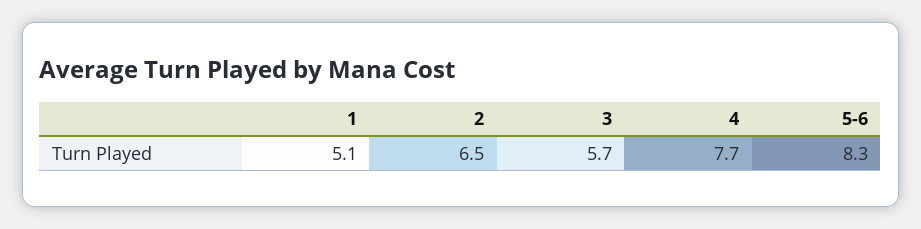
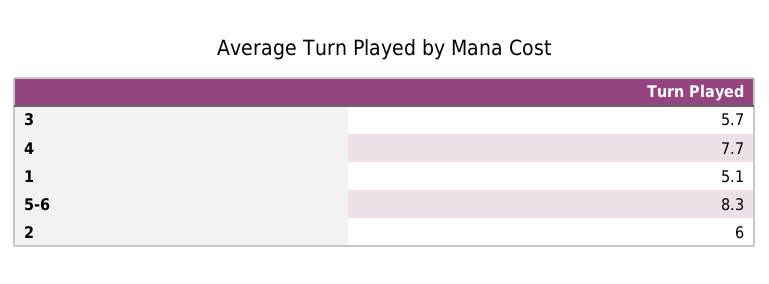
  {
    "1": 5.1,
-   "2": 6.5,
+   "2": 6,
    "3": 5.7,
    "4": 7.7,
    "5-6": 8.3
  }

